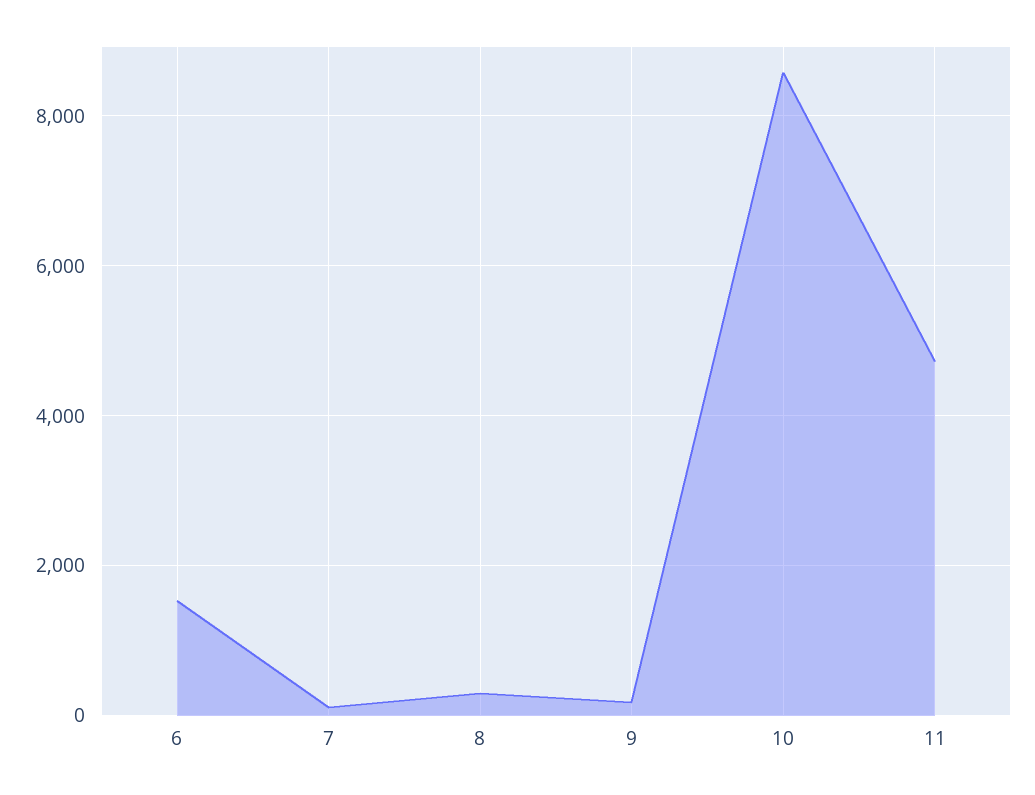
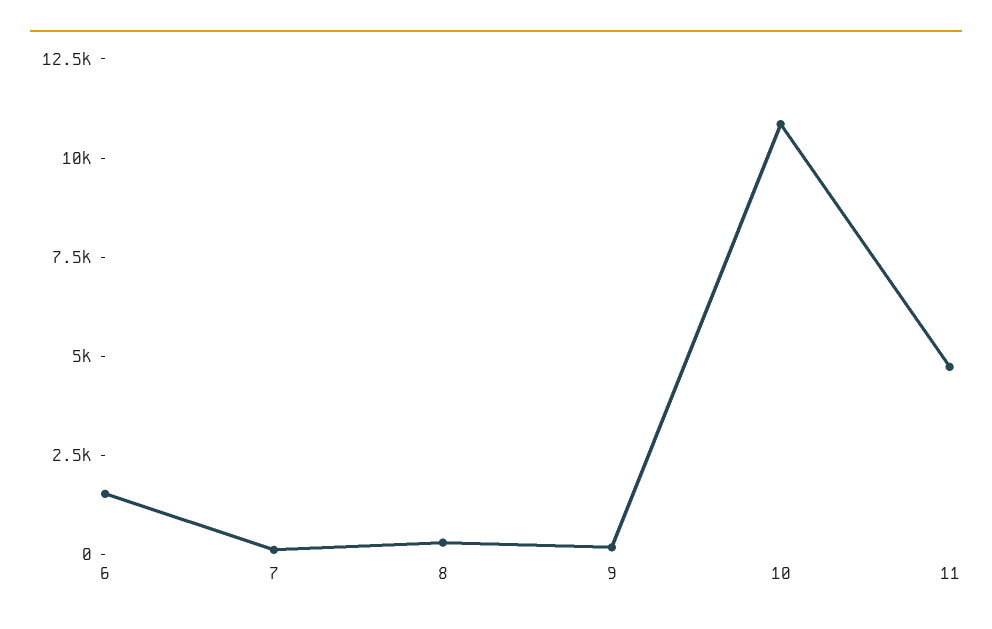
  {
    "6": 1600,
    "7": 200,
    "8": 200,
    "9": 200,
-   "10": 8600,
+   "10": 11000,
    "11": 4800
  }

